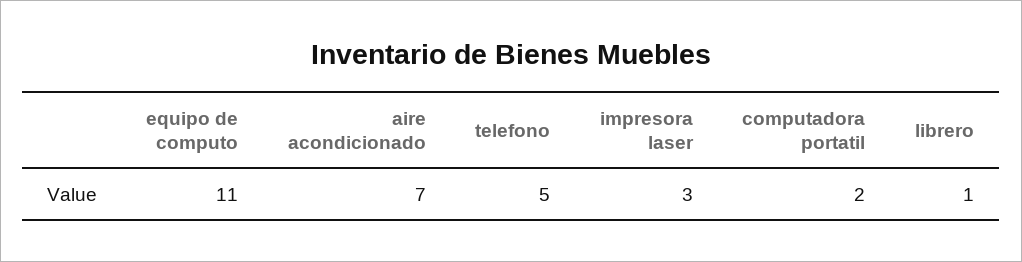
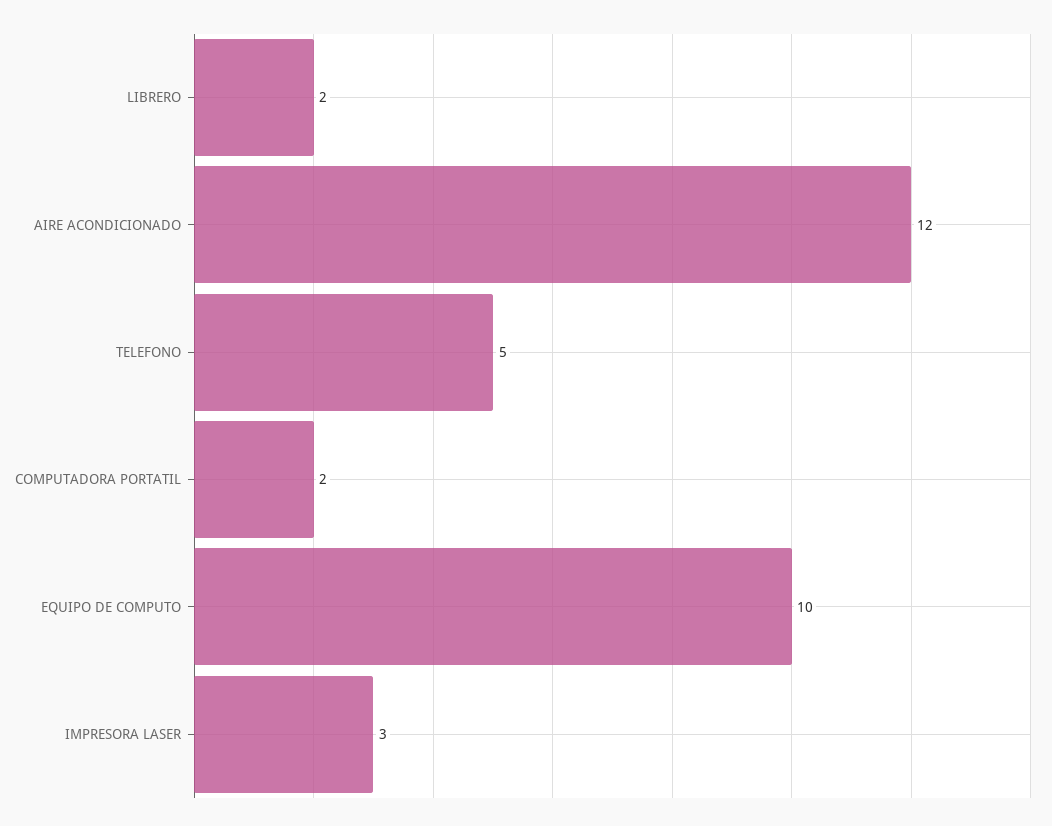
  {
-   "equipo de computo": 11,
+   "equipo de computo": 10,
-   "aire acondicionado": 7,
+   "aire acondicionado": 12,
    "telefono": 5,
    "impresora laser": 3,
    "computadora portatil": 2,
-   "librero": 1
+   "librero": 2
  }

